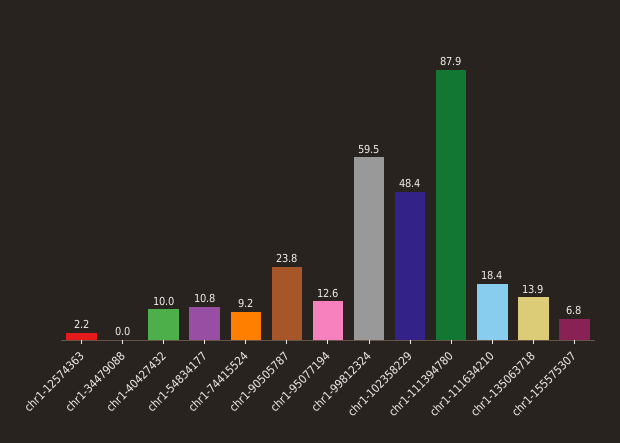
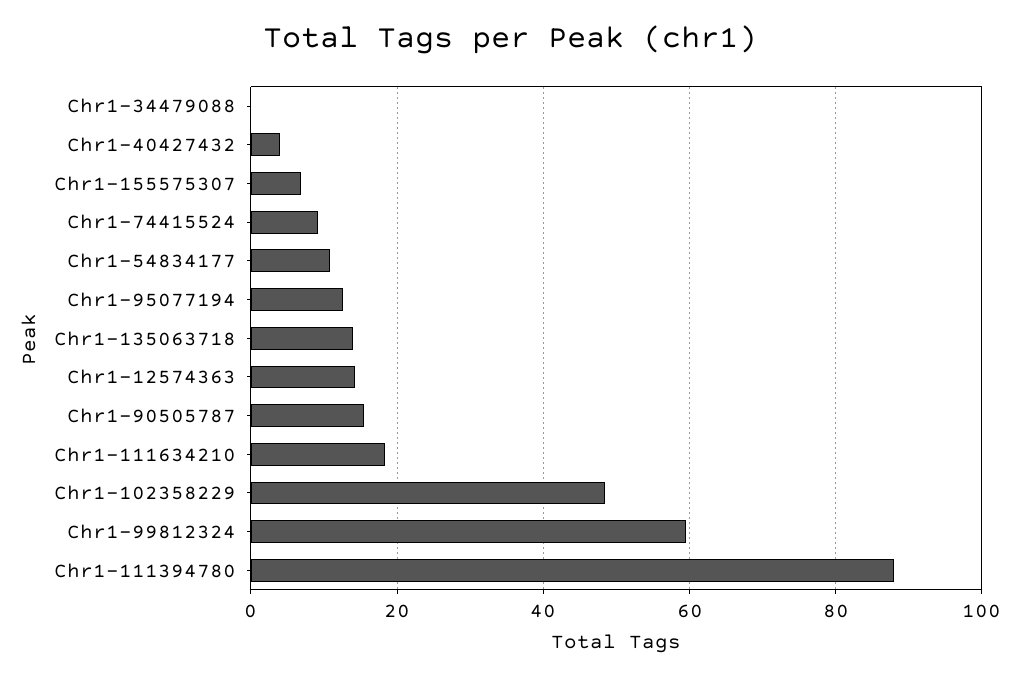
  {
-   "chr1-12574363": 2.2,
+   "chr1-12574363": 14,
    "chr1-34479088": 0,
-   "chr1-40427432": 10,
+   "chr1-40427432": 4,
    "chr1-54834177": 10.8,
    "chr1-74415524": 9.2,
-   "chr1-90505787": 23.8,
+   "chr1-90505787": 16,
    "chr1-95077194": 12.6,
    "chr1-99812324": 59.5,
    "chr1-102358229": 48.4,
    "chr1-111394780": 87.9,
    "chr1-111634210": 18.4,
    "chr1-135063718": 13.9,
    "chr1-155575307": 6.8
  }

